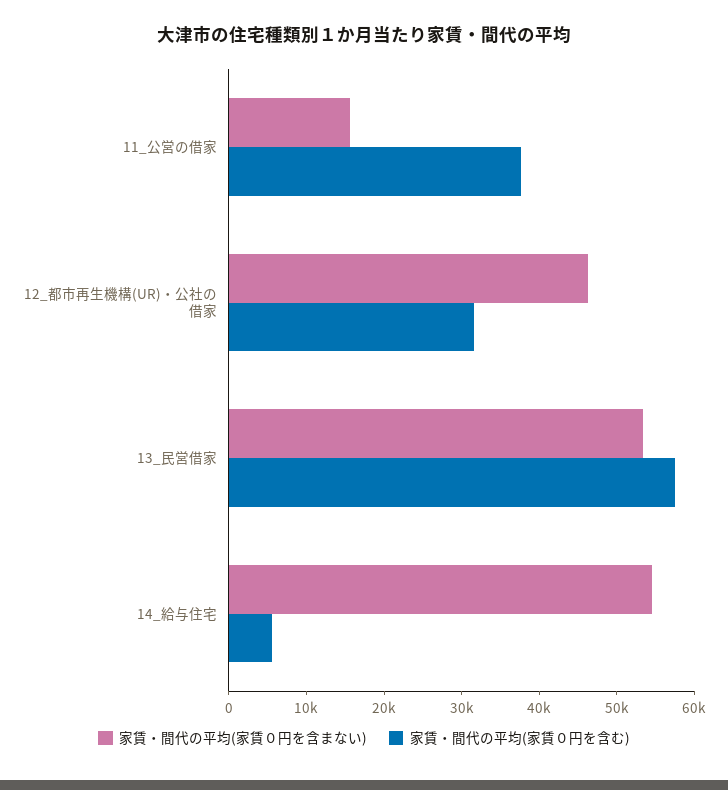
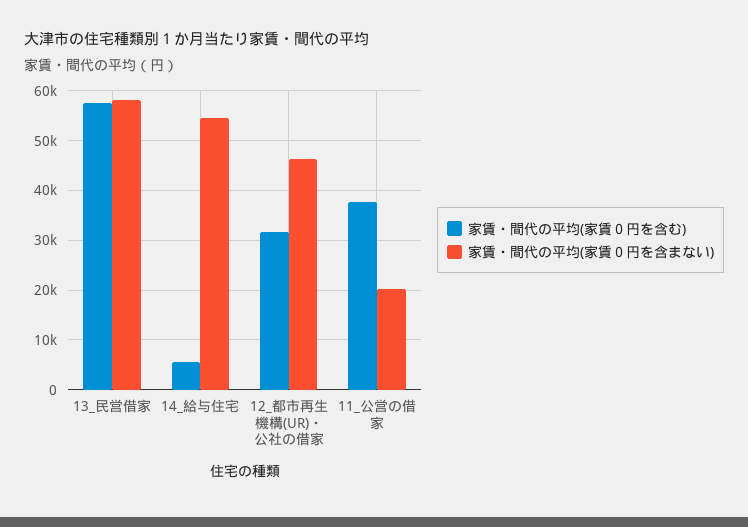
  {
    "家賃・間代の平均(家賃０円を含まない)": {
-     "11_公営の借家": 16000,
+     "11_公営の借家": 20000,
      "12_都市再生機構(UR)・公社の借家": 46000,
-     "13_民営借家": 54000,
+     "13_民営借家": 58000,
      "14_給与住宅": 54000
    },
    "家賃・間代の平均(家賃０円を含む)": {
      "11_公営の借家": 38000,
      "12_都市再生機構(UR)・公社の借家": 32000,
      "13_民営借家": 58000,
      "14_給与住宅": 6000
    }
  }

